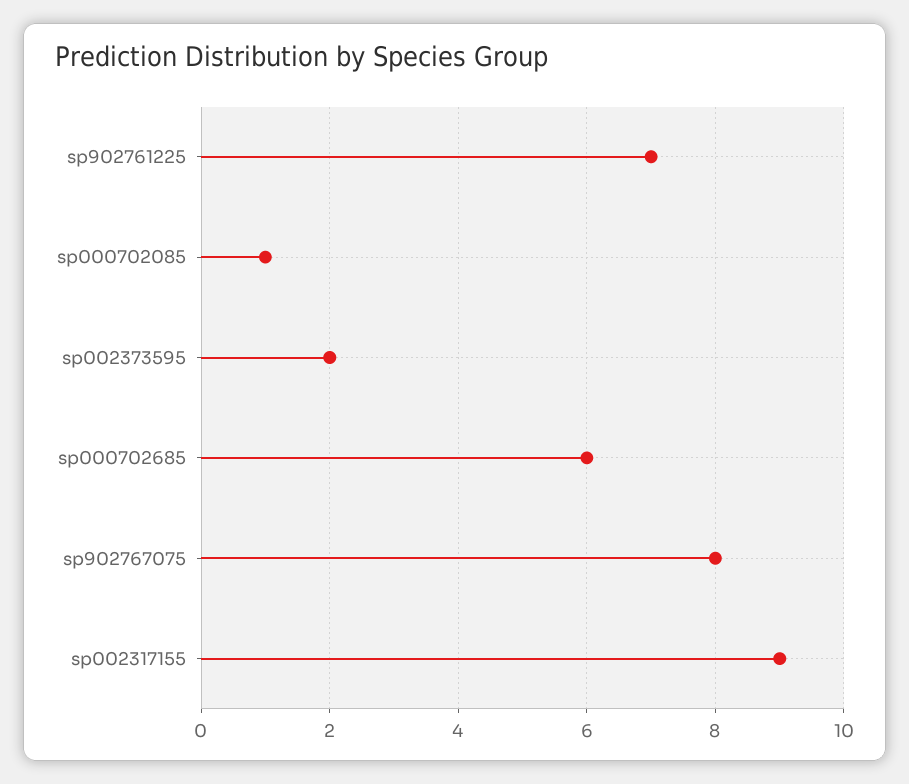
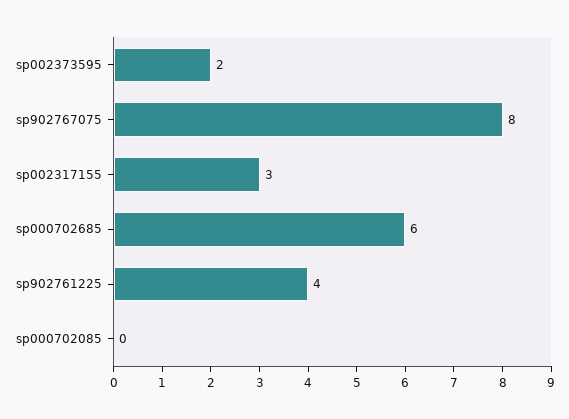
  {
-   "sp902761225": 7,
+   "sp902761225": 4,
-   "sp000702085": 1,
+   "sp000702085": 0,
    "sp002373595": 2,
    "sp000702685": 6,
    "sp902767075": 8,
-   "sp002317155": 9
+   "sp002317155": 3
  }

